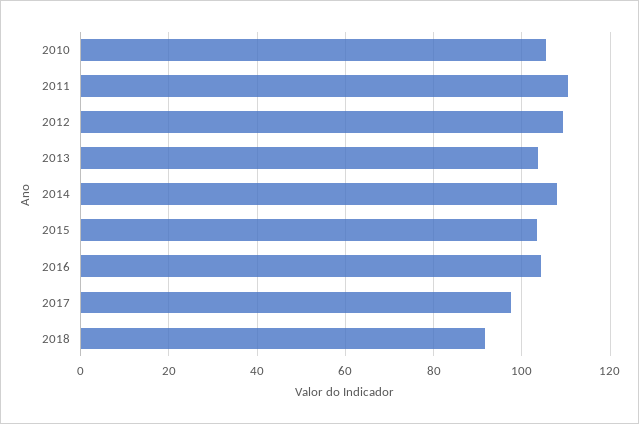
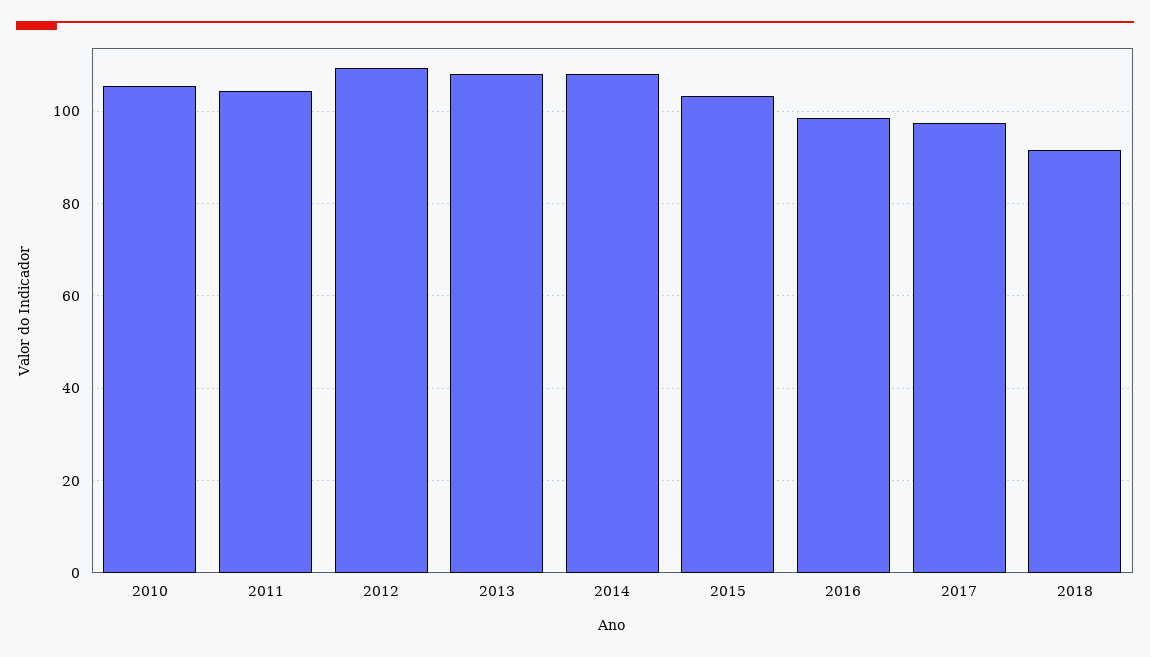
  {
    "2010": 106,
-   "2011": 110,
+   "2011": 104,
    "2012": 110,
-   "2013": 104,
+   "2013": 108,
    "2014": 108,
    "2015": 104,
-   "2016": 104,
+   "2016": 98,
    "2017": 98,
    "2018": 92
  }

